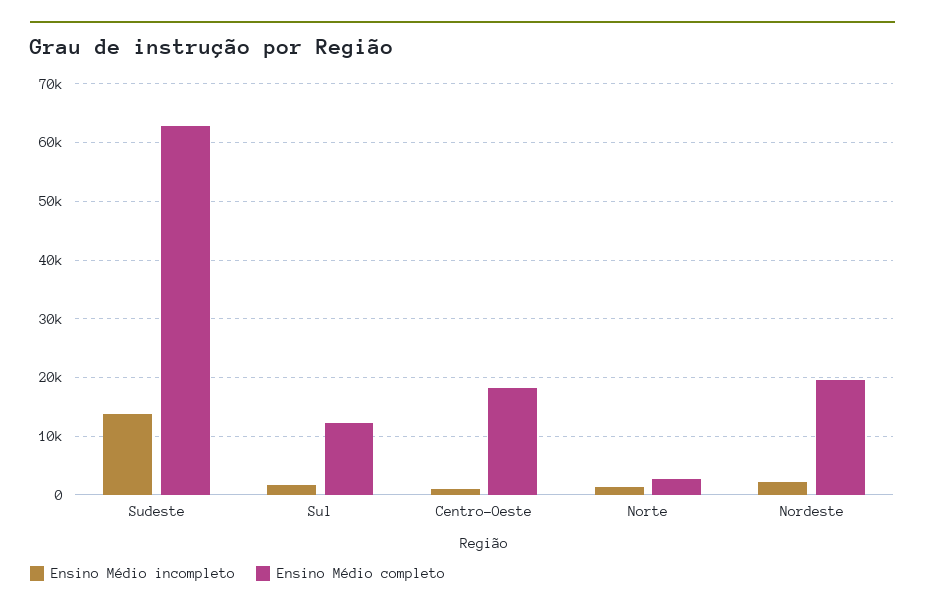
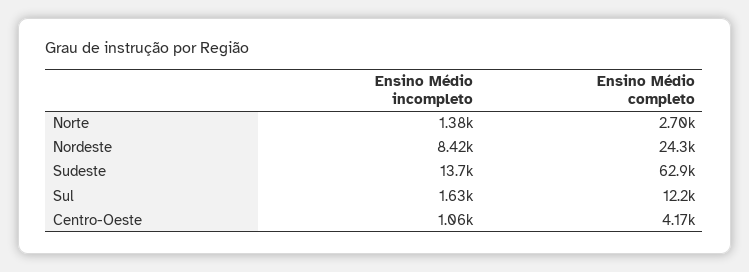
  {
    "Ensino Médio incompleto": {
      "Sudeste": 13700,
      "Sul": 1630,
      "Centro-Oeste": 1060,
      "Norte": 1380,
-     "Nordeste": 2000
+     "Nordeste": 8420
    },
    "Ensino Médio completo": {
      "Sudeste": 62900,
      "Sul": 12200,
-     "Centro-Oeste": 18000,
+     "Centro-Oeste": 4170,
      "Norte": 2700,
-     "Nordeste": 20000
+     "Nordeste": 24300
    }
  }

